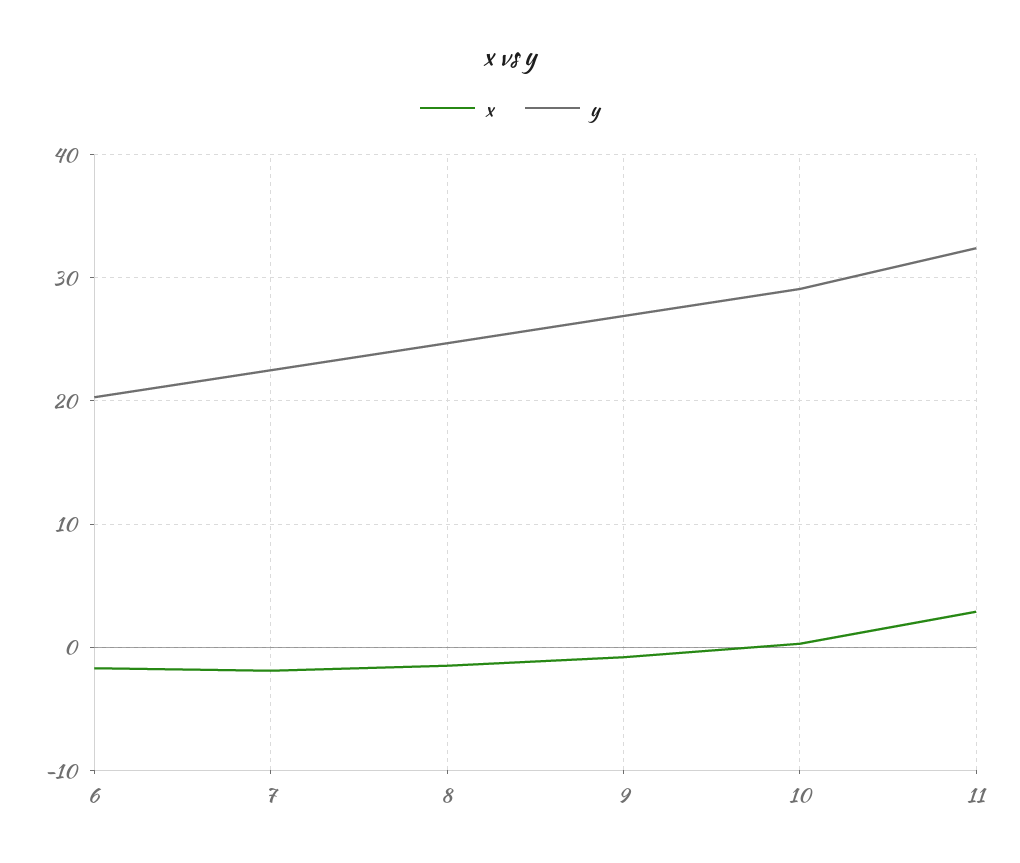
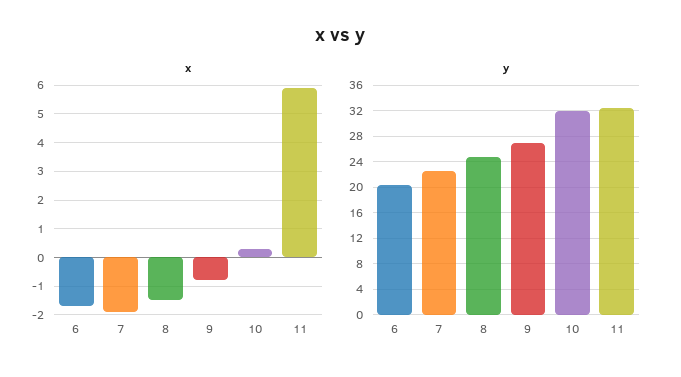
  {
    "x": {
      "6": -1.5,
      "7": -2,
      "8": -1.5,
      "9": -1,
      "10": 0.5,
-     "11": 3
+     "11": 6
    },
    "y": {
      "6": 20,
      "7": 23,
      "8": 25,
      "9": 27,
-     "10": 29,
+     "10": 32,
      "11": 32
    }
  }

